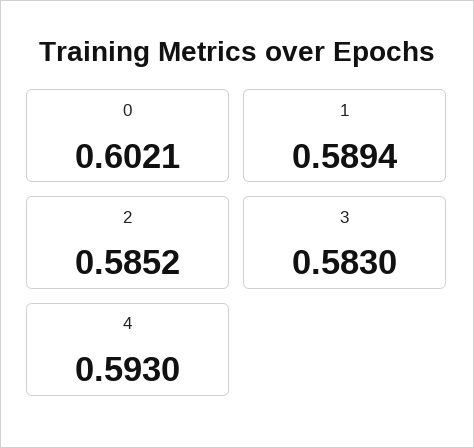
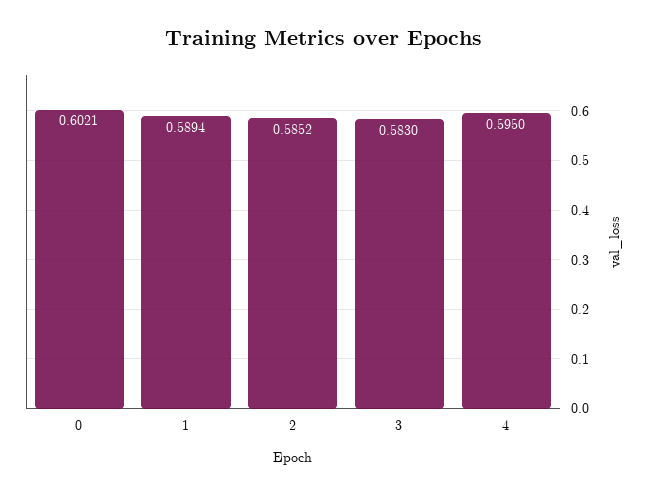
  {
    "0": 0.6021,
    "1": 0.5894,
    "2": 0.5852,
    "3": 0.583,
-   "4": 0.593
+   "4": 0.595
  }

